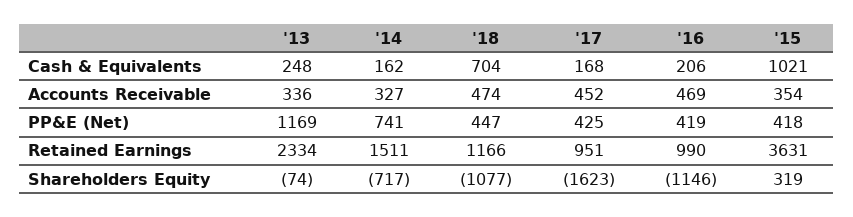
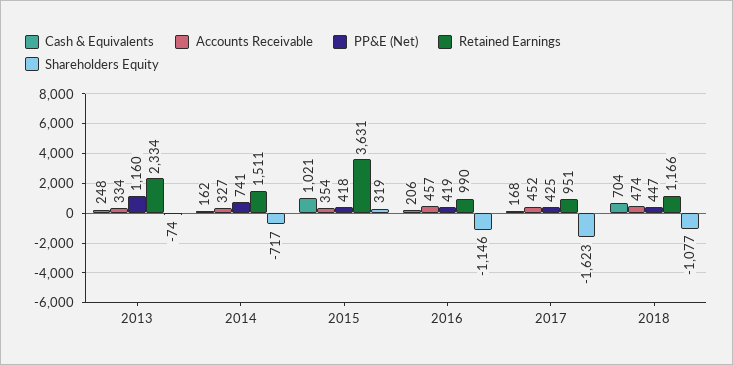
  {
    "Cash & Equivalents": {
      "'13": 248,
      "'14": 162,
      "'18": 704,
      "'17": 168,
      "'16": 206,
      "'15": 1021
    },
    "Accounts Receivable": {
-     "'13": 336,
+     "'13": 334,
      "'14": 327,
      "'18": 474,
      "'17": 452,
-     "'16": 469,
+     "'16": 457,
      "'15": 354
    },
    "PP&E (Net)": {
-     "'13": 1169,
+     "'13": 1160,
      "'14": 741,
      "'18": 447,
      "'17": 425,
      "'16": 419,
      "'15": 418
    },
    "Retained Earnings": {
      "'13": 2334,
      "'14": 1511,
      "'18": 1166,
      "'17": 951,
      "'16": 990,
      "'15": 3631
    },
    "Shareholders Equity": {
      "'13": -74,
      "'14": -717,
      "'18": -1077,
      "'17": -1623,
      "'16": -1146,
      "'15": 319
    }
  }

